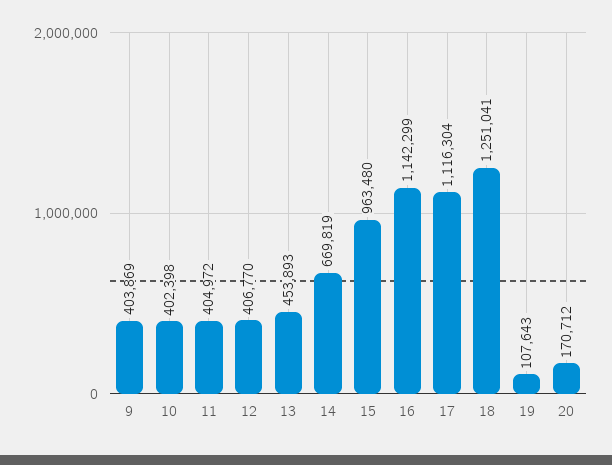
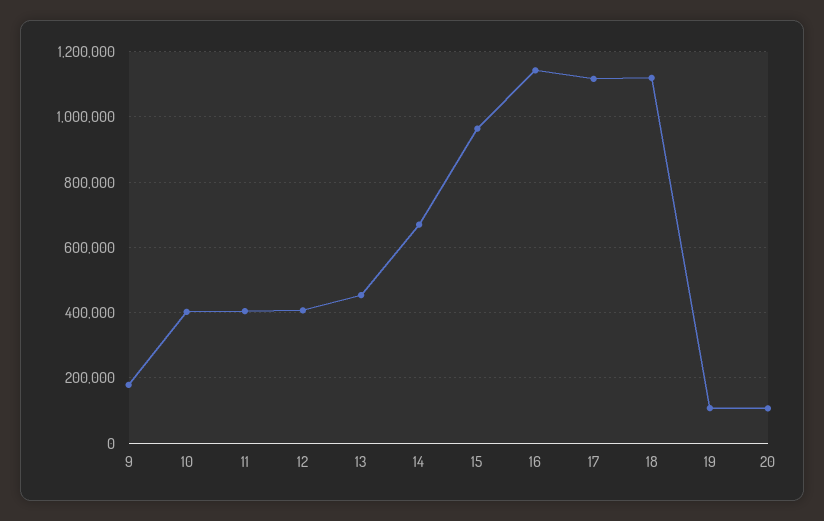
  {
-   "9": 403869,
+   "9": 180000,
    "10": 402398,
    "11": 404972,
    "12": 406770,
    "13": 453893,
    "14": 669819,
    "15": 963480,
    "16": 1142299,
    "17": 1116304,
-   "18": 1251041,
+   "18": 1120000,
    "19": 107643,
-   "20": 170712
+   "20": 100000
  }

